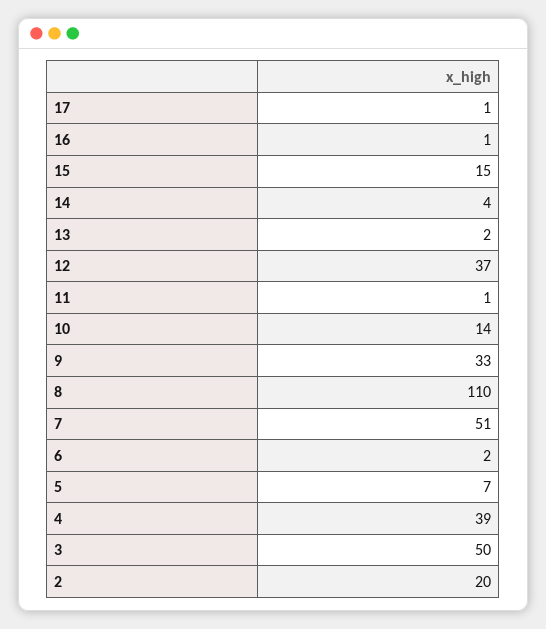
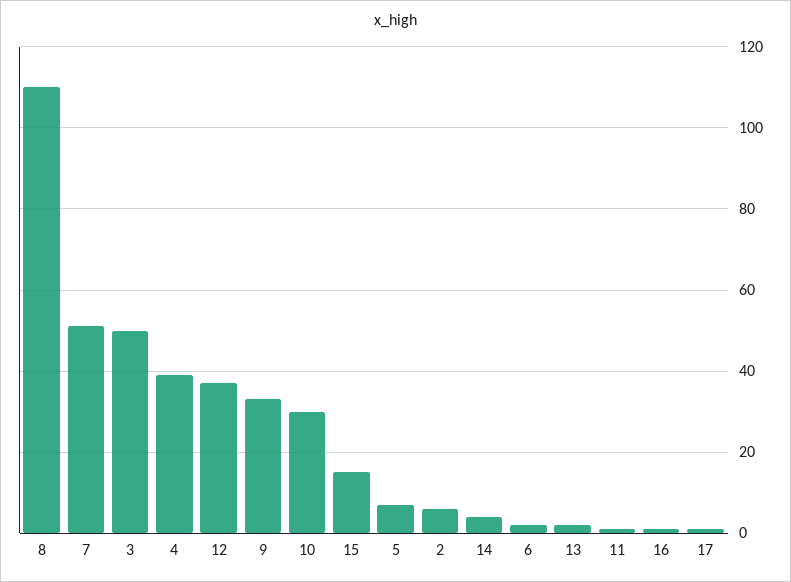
  {
    "17": 1,
    "16": 1,
    "15": 15,
    "14": 4,
    "13": 2,
    "12": 37,
    "11": 1,
-   "10": 14,
+   "10": 30,
    "9": 33,
    "8": 110,
    "7": 51,
    "6": 2,
    "5": 7,
    "4": 39,
    "3": 50,
-   "2": 20
+   "2": 5
  }

